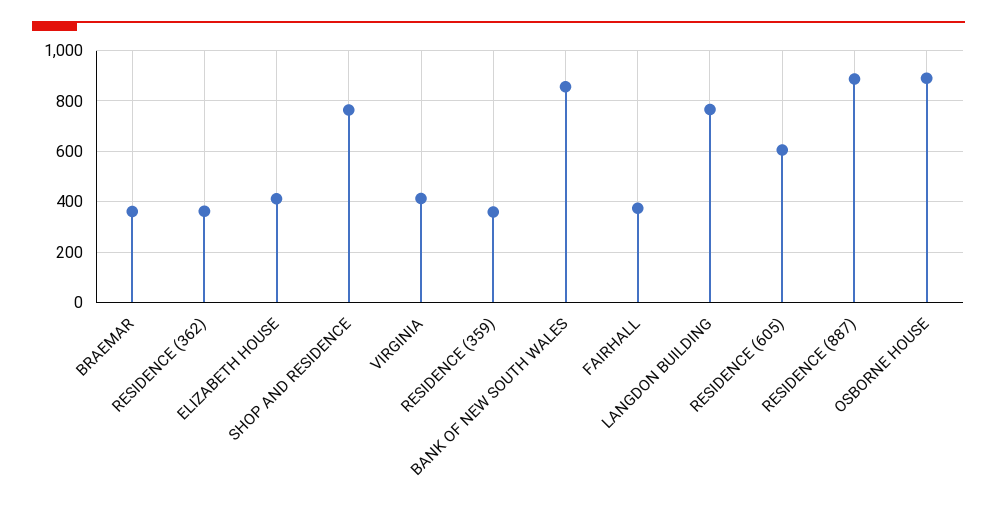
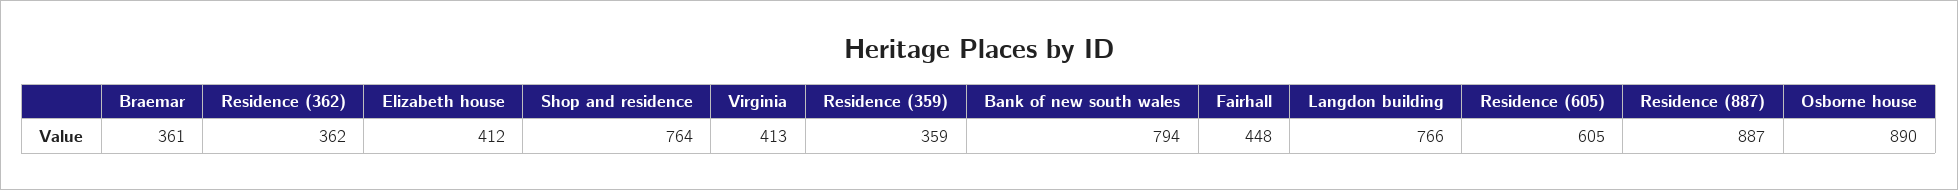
  {
    "BRAEMAR": 361,
    "RESIDENCE (362)": 362,
    "ELIZABETH HOUSE": 412,
    "SHOP AND RESIDENCE": 764,
    "VIRGINIA": 413,
    "RESIDENCE (359)": 359,
-   "BANK OF NEW SOUTH WALES": 850,
+   "BANK OF NEW SOUTH WALES": 794,
-   "FAIRHALL": 375,
+   "FAIRHALL": 448,
    "LANGDON BUILDING": 766,
    "RESIDENCE (605)": 605,
    "RESIDENCE (887)": 887,
    "OSBORNE HOUSE": 890
  }

